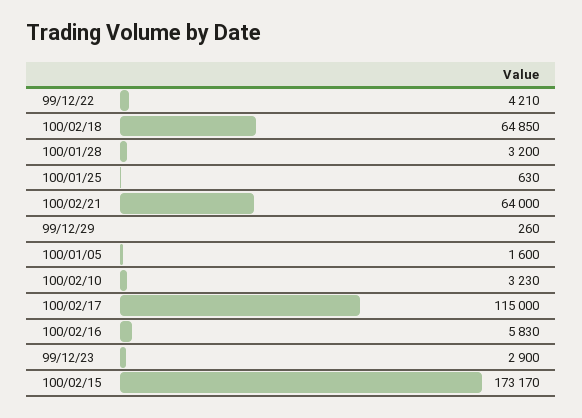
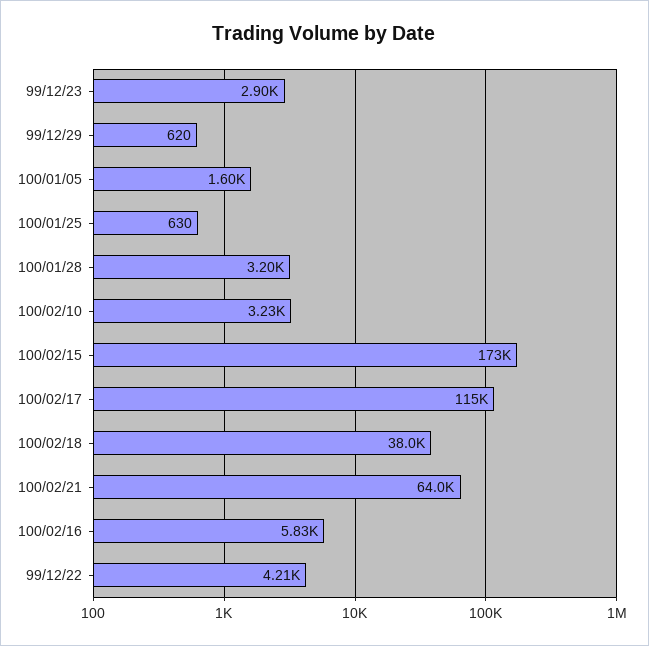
  {
    "99/12/22": 4210,
-   "100/02/18": 64850,
+   "100/02/18": 38000,
    "100/01/28": 3200,
    "100/01/25": 630,
    "100/02/21": 64000,
-   "99/12/29": 260,
+   "99/12/29": 620,
    "100/01/05": 1600,
    "100/02/10": 3230,
    "100/02/17": 115000,
    "100/02/16": 5830,
    "99/12/23": 2900,
    "100/02/15": 173170
  }

